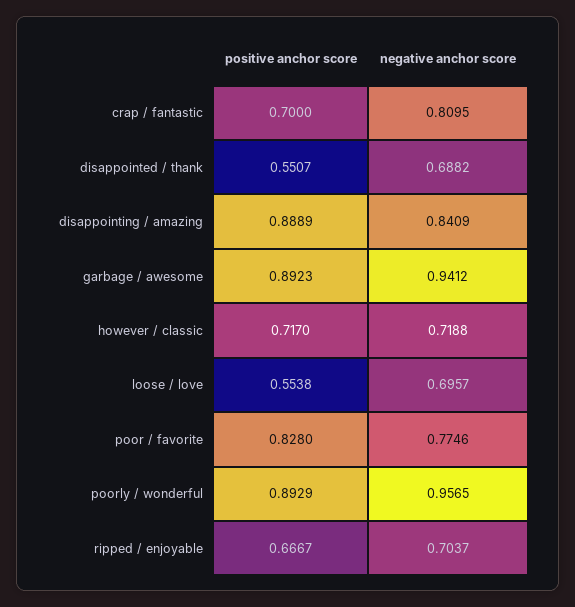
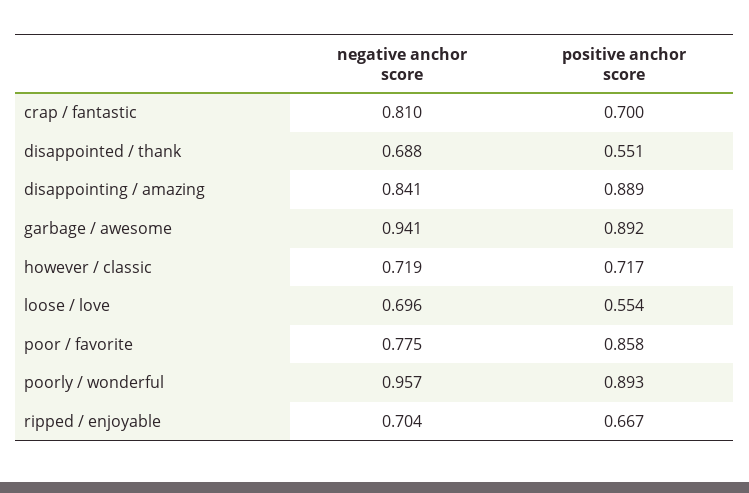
  {
    "positive anchor score": {
      "crap / fantastic": 0.7,
      "disappointed / thank": 0.5507,
      "disappointing / amazing": 0.8889,
      "garbage / awesome": 0.8923,
      "however / classic": 0.717,
      "loose / love": 0.5538,
-     "poor / favorite": 0.828,
+     "poor / favorite": 0.858,
      "poorly / wonderful": 0.8929,
      "ripped / enjoyable": 0.6667
    },
    "negative anchor score": {
      "crap / fantastic": 0.8095,
      "disappointed / thank": 0.6882,
      "disappointing / amazing": 0.8409,
      "garbage / awesome": 0.9412,
      "however / classic": 0.7188,
      "loose / love": 0.6957,
      "poor / favorite": 0.7746,
      "poorly / wonderful": 0.9565,
      "ripped / enjoyable": 0.7037
    }
  }

